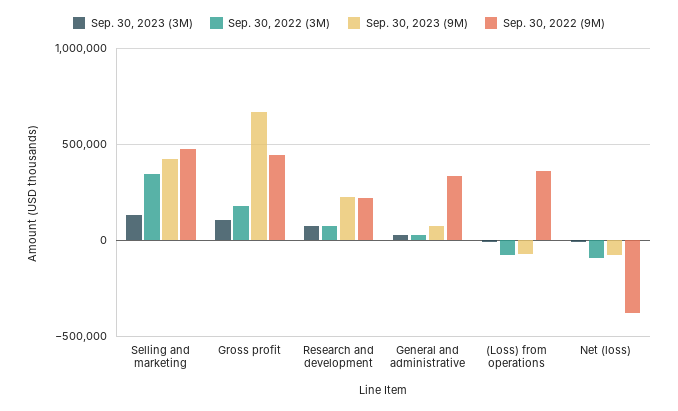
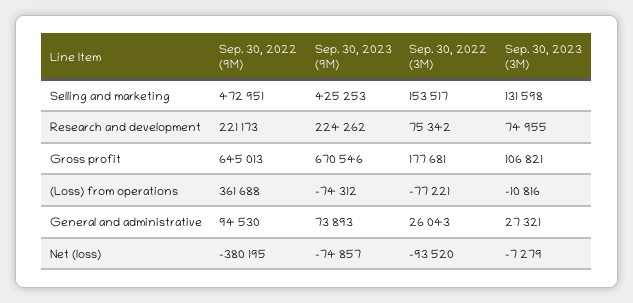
  {
    "Sep. 30, 2023 (3M)": {
      "Selling and marketing": 131598,
      "Gross profit": 106821,
      "Research and development": 74955,
      "General and administrative": 27321,
      "(Loss) from operations": -10816,
      "Net (loss)": -7279
    },
    "Sep. 30, 2022 (3M)": {
-     "Selling and marketing": 350000,
+     "Selling and marketing": 153517,
      "Gross profit": 177681,
      "Research and development": 75342,
      "General and administrative": 26043,
      "(Loss) from operations": -77221,
      "Net (loss)": -93520
    },
    "Sep. 30, 2023 (9M)": {
      "Selling and marketing": 425253,
      "Gross profit": 670546,
      "Research and development": 224262,
      "General and administrative": 73893,
      "(Loss) from operations": -74312,
      "Net (loss)": -74857
    },
    "Sep. 30, 2022 (9M)": {
      "Selling and marketing": 472951,
-     "Gross profit": 450000,
+     "Gross profit": 645013,
      "Research and development": 221173,
-     "General and administrative": 350000,
+     "General and administrative": 94530,
      "(Loss) from operations": 361688,
      "Net (loss)": -380195
    }
  }

